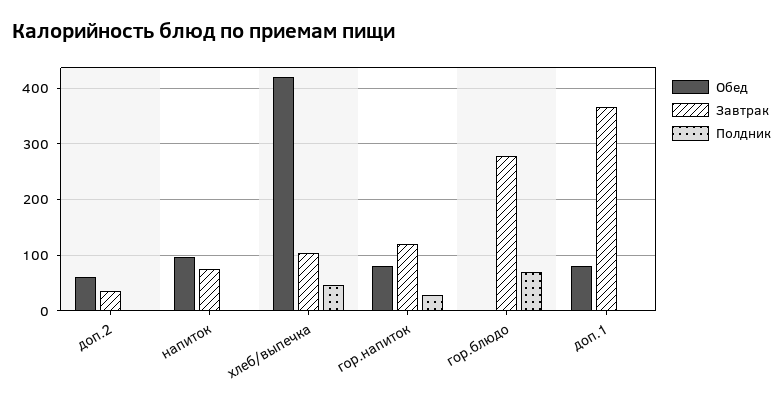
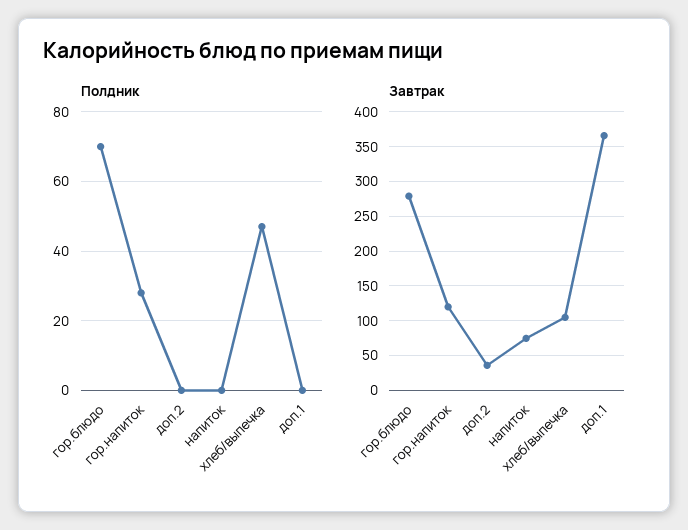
  {
-   "Обед": {
-     "доп.2": 60,
-     "напиток": 100,
-     "хлеб/выпечка": 420,
-     "гор.напиток": 80,
-     "гор.блюдо": 0,
-     "доп.1": 80
-   },
    "Завтрак": {
      "доп.2": 40,
      "напиток": 70,
      "хлеб/выпечка": 100,
      "гор.напиток": 120,
      "гор.блюдо": 280,
      "доп.1": 370
    },
    "Полдник": {
      "доп.2": 0,
      "напиток": 0,
      "хлеб/выпечка": 45,
      "гор.напиток": 30,
      "гор.блюдо": 70,
      "доп.1": 0
    }
  }

